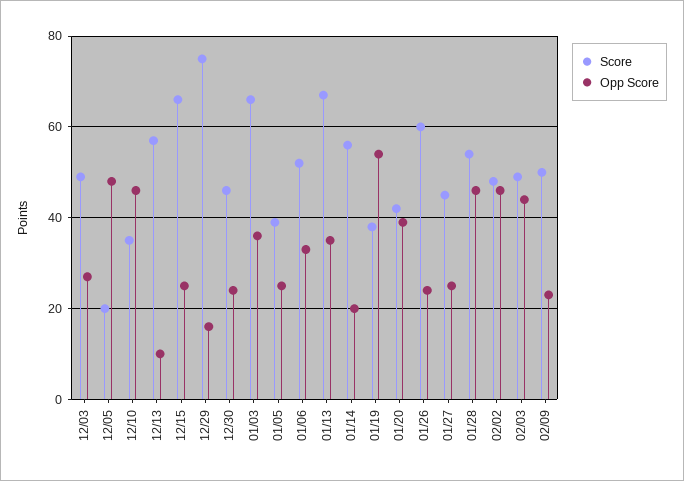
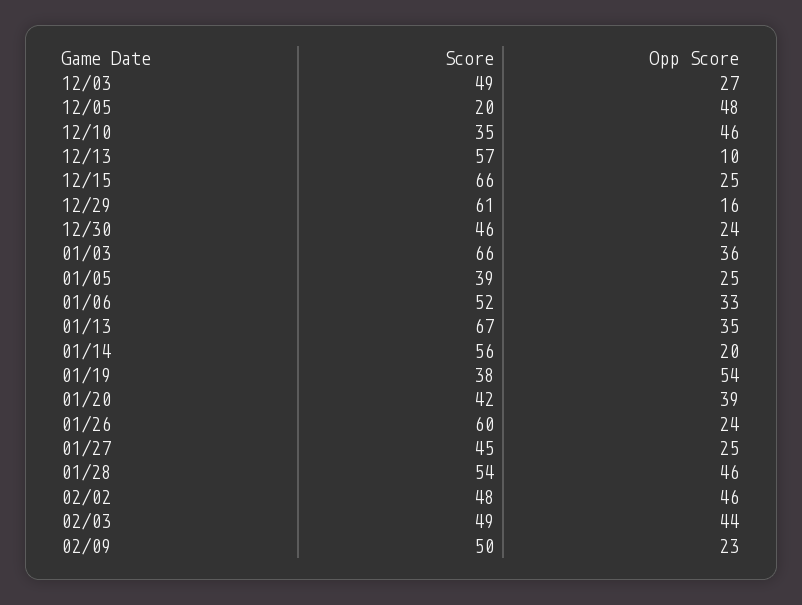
  {
    "Score": {
      "12/03": 49,
      "12/05": 20,
      "12/10": 35,
      "12/13": 57,
      "12/15": 66,
-     "12/29": 75,
+     "12/29": 61,
      "12/30": 46,
      "01/03": 66,
      "01/05": 39,
      "01/06": 52,
      "01/13": 67,
      "01/14": 56,
      "01/19": 38,
      "01/20": 42,
      "01/26": 60,
      "01/27": 45,
      "01/28": 54,
      "02/02": 48,
      "02/03": 49,
      "02/09": 50
    },
    "Opp Score": {
      "12/03": 27,
      "12/05": 48,
      "12/10": 46,
      "12/13": 10,
      "12/15": 25,
      "12/29": 16,
      "12/30": 24,
      "01/03": 36,
      "01/05": 25,
      "01/06": 33,
      "01/13": 35,
      "01/14": 20,
      "01/19": 54,
      "01/20": 39,
      "01/26": 24,
      "01/27": 25,
      "01/28": 46,
      "02/02": 46,
      "02/03": 44,
      "02/09": 23
    }
  }

